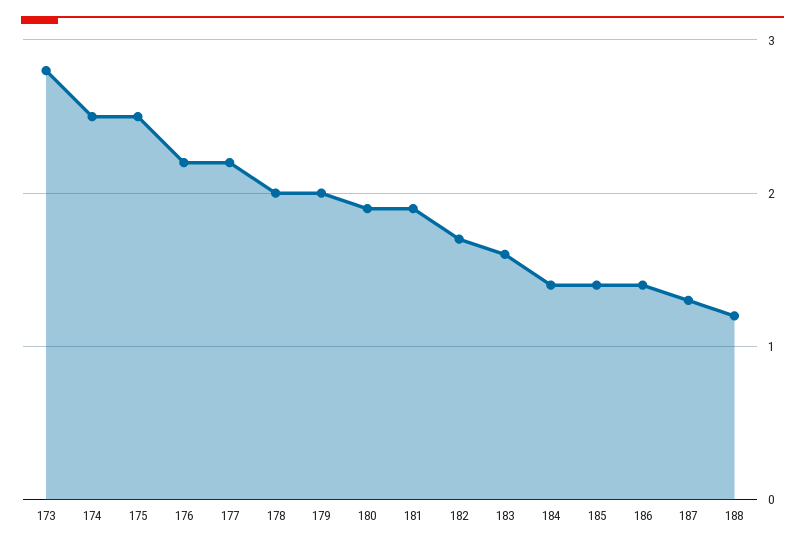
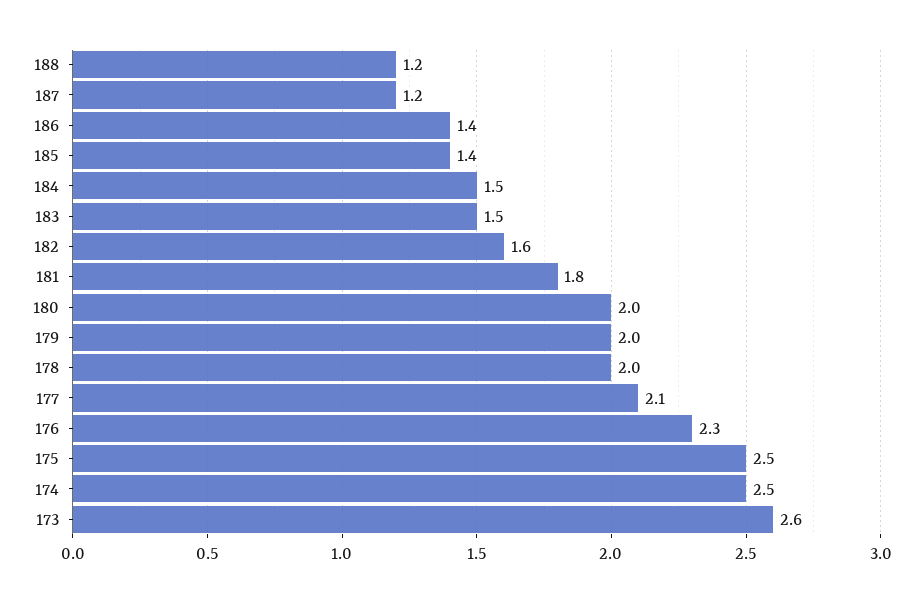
  {
-   "173": 2.8,
+   "173": 2.6,
    "174": 2.5,
    "175": 2.5,
-   "176": 2.2,
+   "176": 2.3,
-   "177": 2.2,
+   "177": 2.1,
    "178": 2,
    "179": 2,
-   "180": 1.9,
+   "180": 2,
-   "181": 1.9,
+   "181": 1.8,
-   "182": 1.7,
+   "182": 1.6,
-   "183": 1.6,
+   "183": 1.5,
-   "184": 1.4,
+   "184": 1.5,
    "185": 1.4,
    "186": 1.4,
-   "187": 1.3,
+   "187": 1.2,
    "188": 1.2
  }

